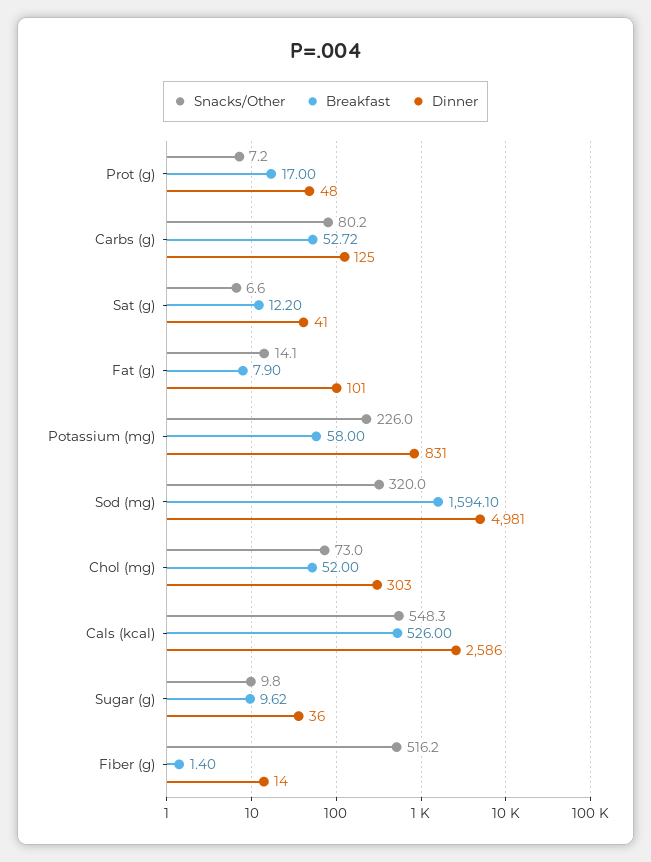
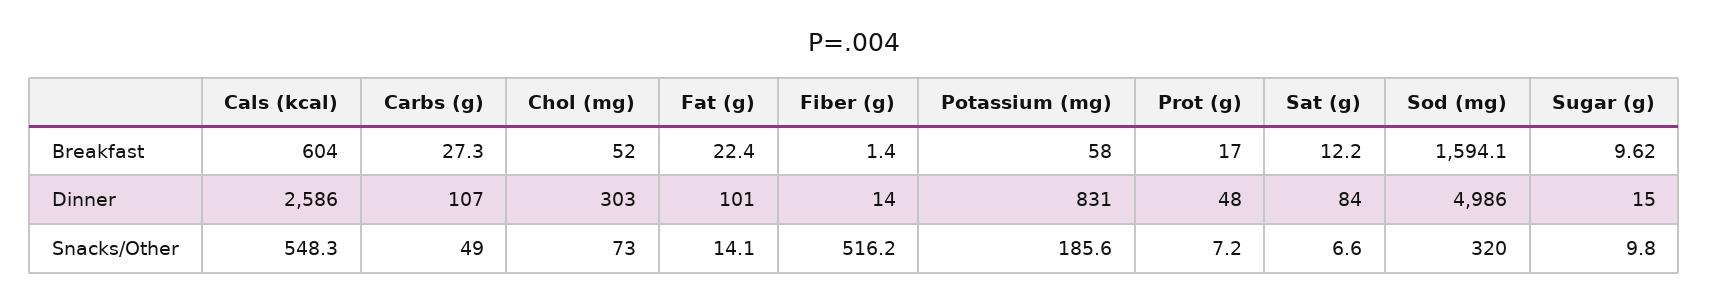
  {
    "Snacks/Other": {
      "Prot (g)": 7.2,
-     "Carbs (g)": 80.2,
+     "Carbs (g)": 49,
      "Sat (g)": 6.6,
      "Fat (g)": 14.1,
-     "Potassium (mg)": 226,
+     "Potassium (mg)": 185.6,
      "Sod (mg)": 320,
      "Chol (mg)": 73,
      "Cals (kcal)": 548.3,
      "Sugar (g)": 9.8,
      "Fiber (g)": 516.2
    },
    "Breakfast": {
      "Prot (g)": 17,
-     "Carbs (g)": 52.72,
+     "Carbs (g)": 27.3,
      "Sat (g)": 12.2,
-     "Fat (g)": 7.9,
+     "Fat (g)": 22.4,
      "Potassium (mg)": 58,
      "Sod (mg)": 1594.1,
      "Chol (mg)": 52,
-     "Cals (kcal)": 526,
+     "Cals (kcal)": 604,
      "Sugar (g)": 9.62,
      "Fiber (g)": 1.4
    },
    "Dinner": {
      "Prot (g)": 48,
-     "Carbs (g)": 125,
+     "Carbs (g)": 107,
-     "Sat (g)": 41,
+     "Sat (g)": 84,
      "Fat (g)": 101,
      "Potassium (mg)": 831,
-     "Sod (mg)": 4981,
+     "Sod (mg)": 4986,
      "Chol (mg)": 303,
      "Cals (kcal)": 2586,
-     "Sugar (g)": 36,
+     "Sugar (g)": 15,
      "Fiber (g)": 14
    }
  }

